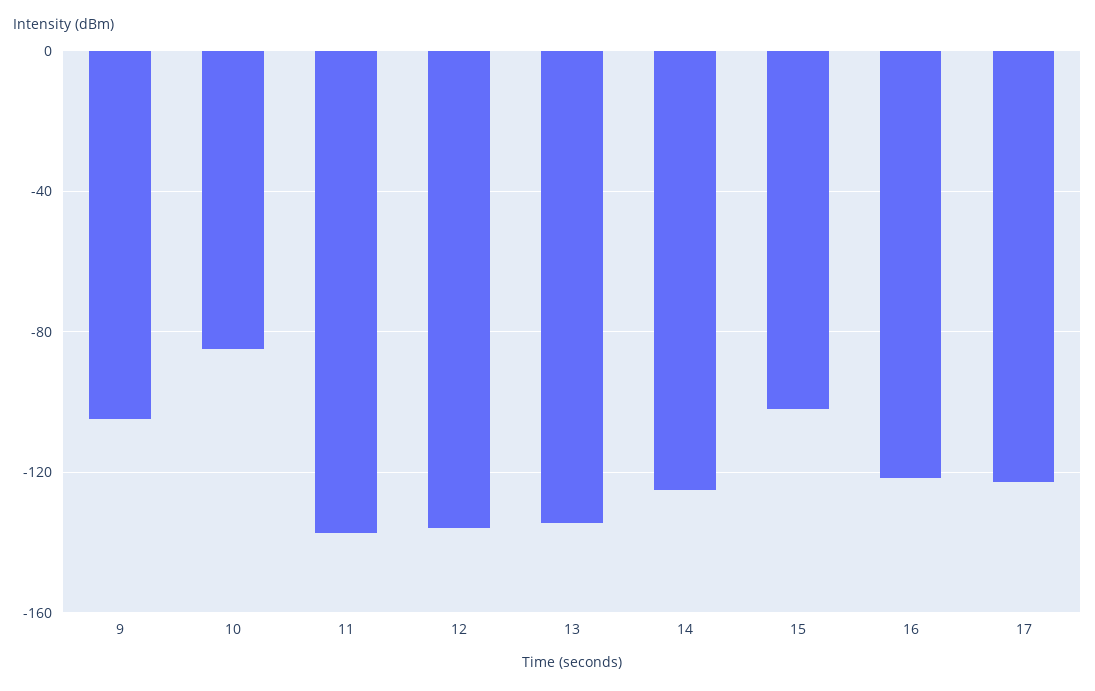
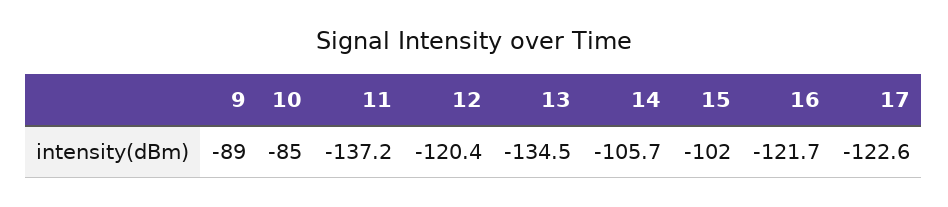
  {
-   "9": -105,
+   "9": -89,
    "10": -85,
    "11": -137.2,
-   "12": -135,
+   "12": -120.4,
    "13": -134.5,
-   "14": -125,
+   "14": -105.7,
    "15": -102,
    "16": -121.7,
    "17": -122.6
  }

